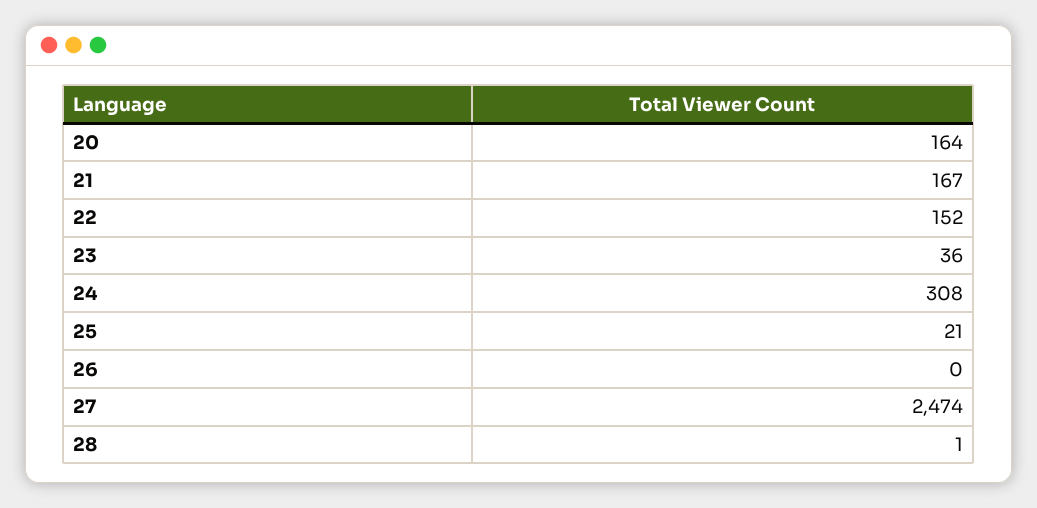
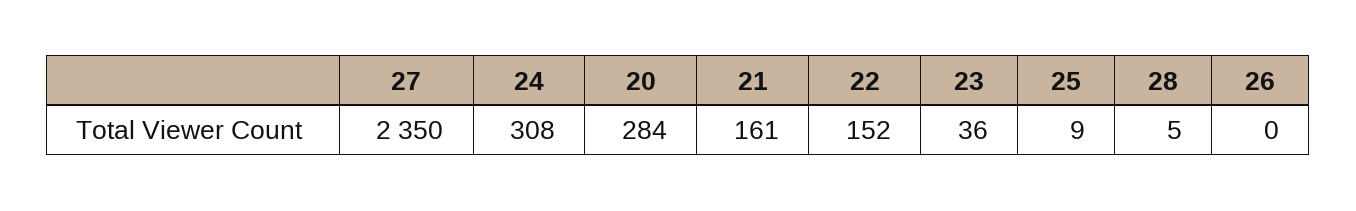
  {
-   "20": 164,
+   "20": 284,
-   "21": 167,
+   "21": 161,
    "22": 152,
    "23": 36,
    "24": 308,
-   "25": 21,
+   "25": 9,
    "26": 0,
-   "27": 2474,
+   "27": 2350,
-   "28": 1
+   "28": 5
  }

